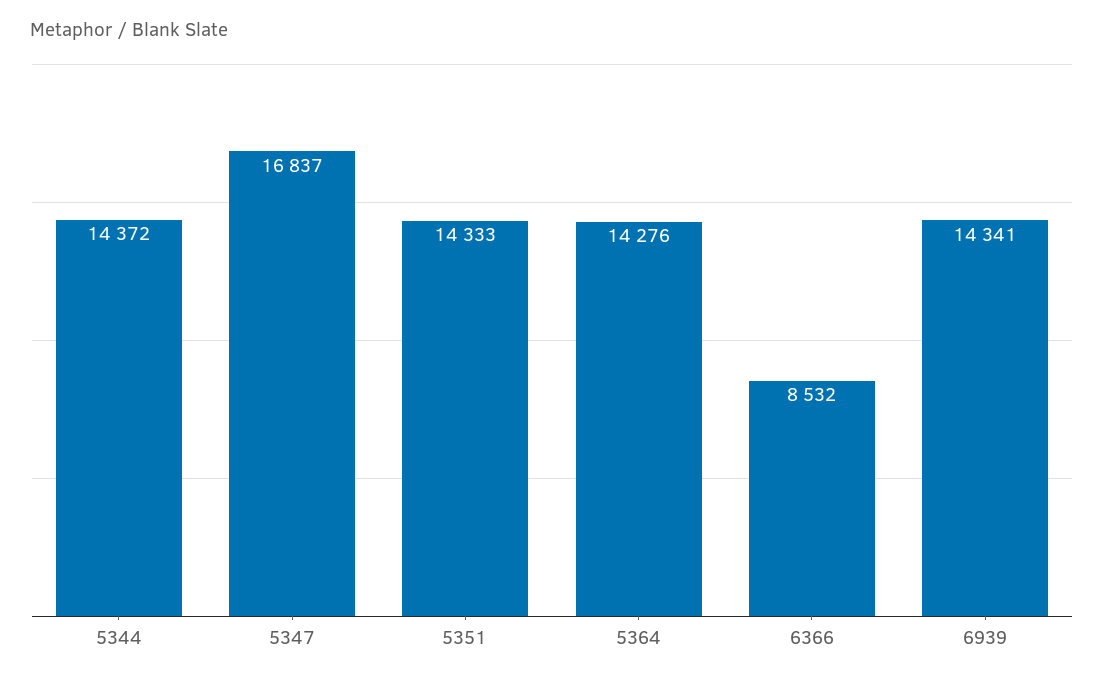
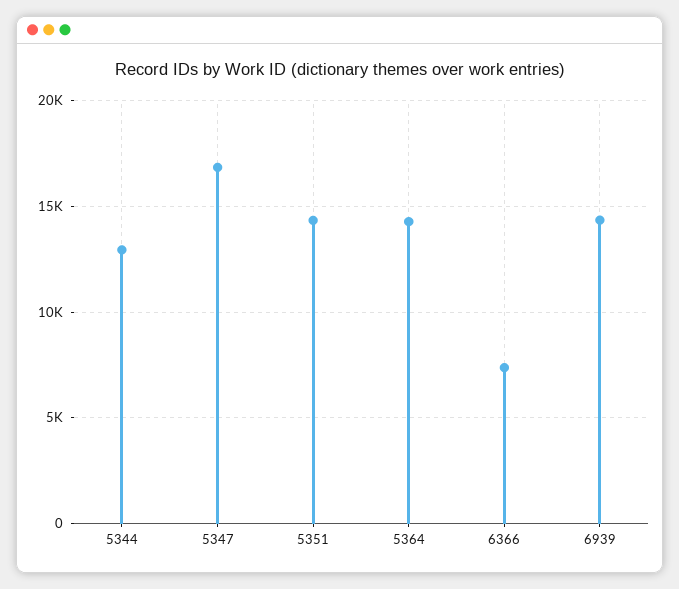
  {
-   "5344": 14372,
+   "5344": 13000,
    "5347": 16837,
    "5351": 14333,
    "5364": 14276,
-   "6366": 8532,
+   "6366": 7500,
    "6939": 14341
  }

